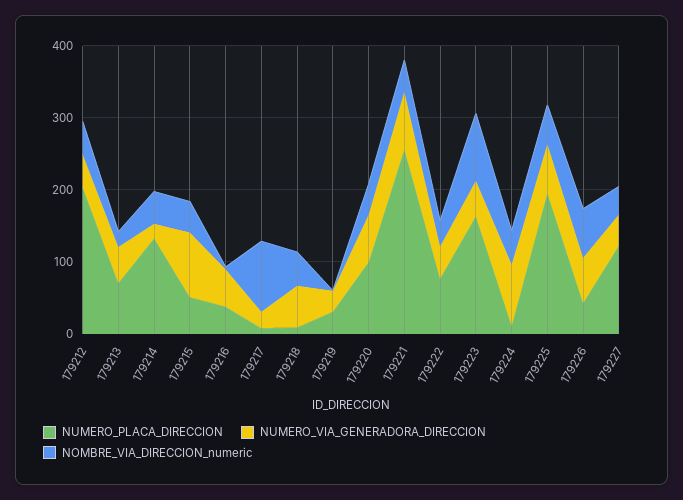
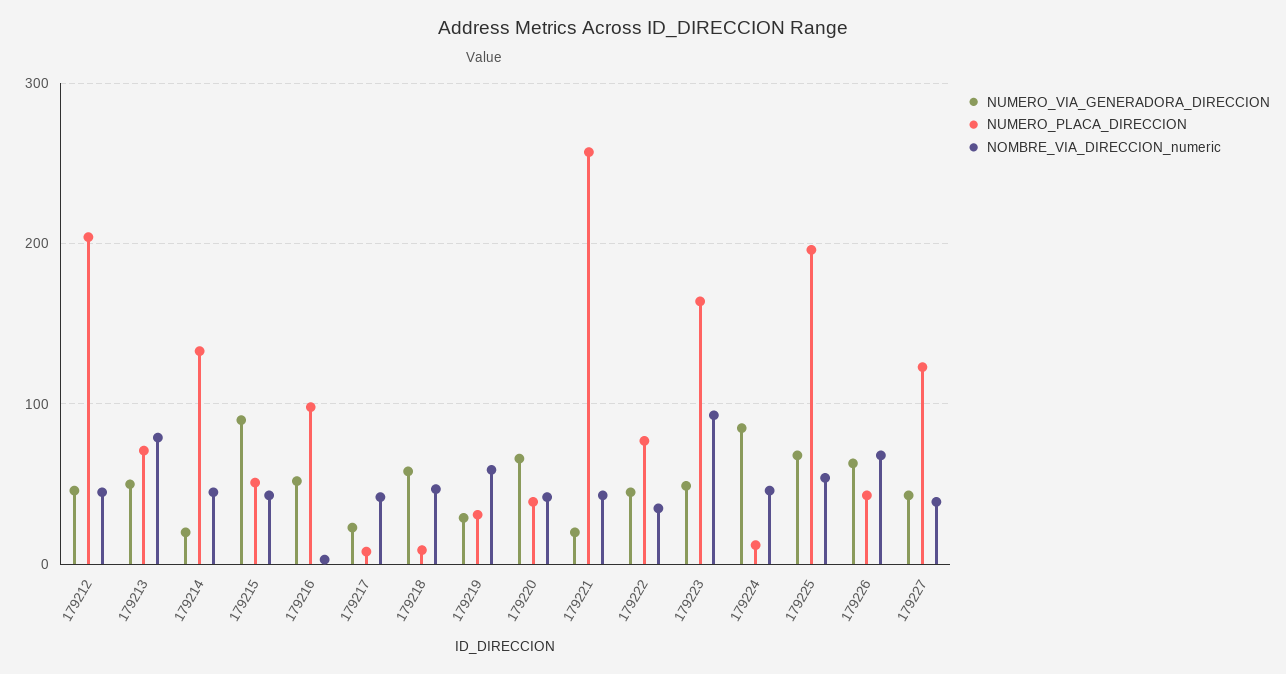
  {
    "NUMERO_PLACA_DIRECCION": {
      "179212": 200,
      "179213": 70,
      "179214": 130,
      "179215": 50,
-     "179216": 40,
+     "179216": 100,
      "179217": 10,
      "179218": 10,
      "179219": 30,
-     "179220": 100,
+     "179220": 40,
      "179221": 260,
      "179222": 80,
      "179223": 160,
      "179224": 10,
      "179225": 200,
      "179226": 40,
      "179227": 120
    },
    "NUMERO_VIA_GENERADORA_DIRECCION": {
      "179212": 50,
      "179213": 50,
      "179214": 20,
      "179215": 90,
      "179216": 50,
      "179217": 20,
      "179218": 60,
      "179219": 30,
      "179220": 70,
-     "179221": 80,
+     "179221": 20,
      "179222": 50,
      "179223": 50,
      "179224": 90,
      "179225": 70,
      "179226": 60,
      "179227": 40
    },
    "NOMBRE_VIA_DIRECCION_numeric": {
      "179212": 50,
-     "179213": 20,
+     "179213": 80,
      "179214": 50,
      "179215": 40,
      "179216": 0,
-     "179217": 100,
+     "179217": 40,
      "179218": 50,
-     "179219": 0,
+     "179219": 60,
      "179220": 40,
      "179221": 40,
      "179222": 40,
      "179223": 90,
      "179224": 50,
      "179225": 50,
      "179226": 70,
      "179227": 40
    }
  }

